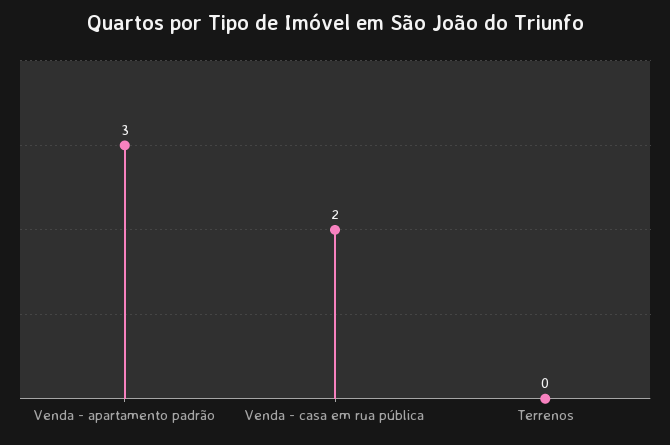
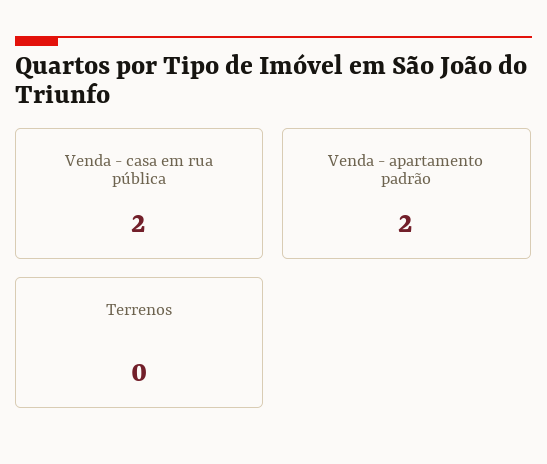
  {
-   "Venda - apartamento padrão": 3,
+   "Venda - apartamento padrão": 2,
    "Venda - casa em rua pública": 2,
    "Terrenos": 0
  }

